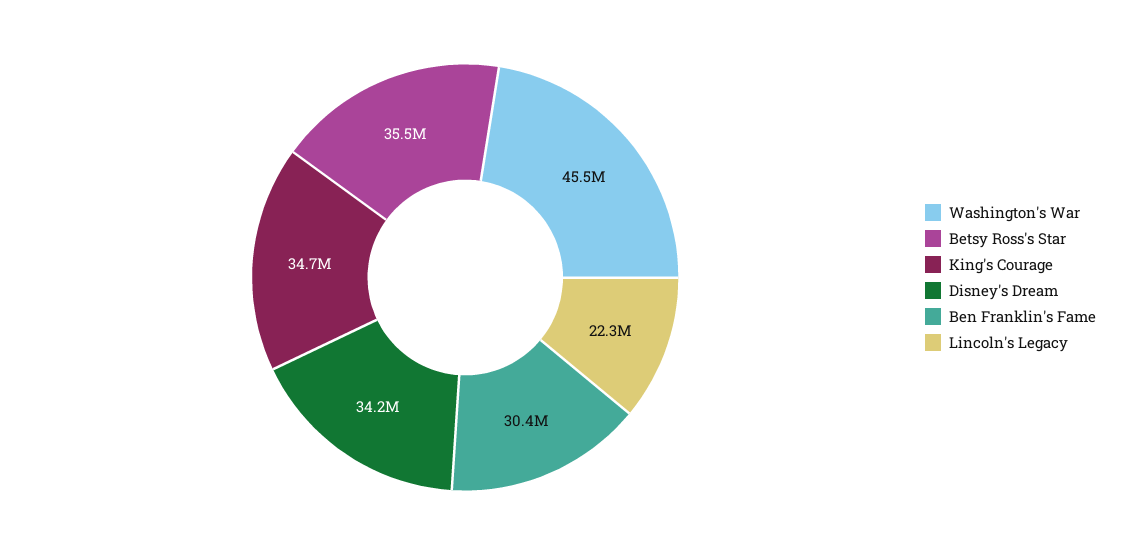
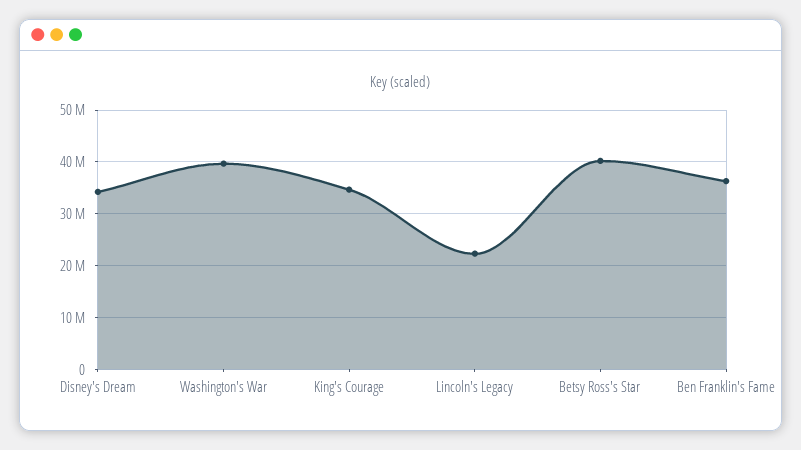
  {
-   "Washington's War": 45500000,
+   "Washington's War": 40000000,
-   "Betsy Ross's Star": 35500000,
+   "Betsy Ross's Star": 40000000,
    "King's Courage": 34700000,
    "Disney's Dream": 34200000,
-   "Ben Franklin's Fame": 30400000,
+   "Ben Franklin's Fame": 36000000,
    "Lincoln's Legacy": 22300000
  }

